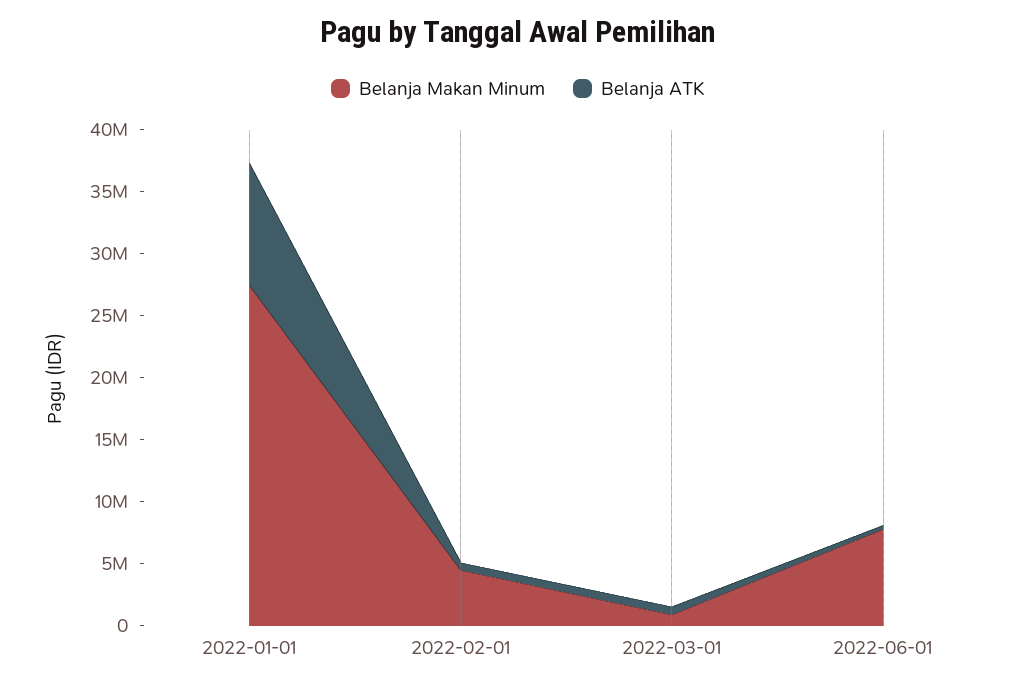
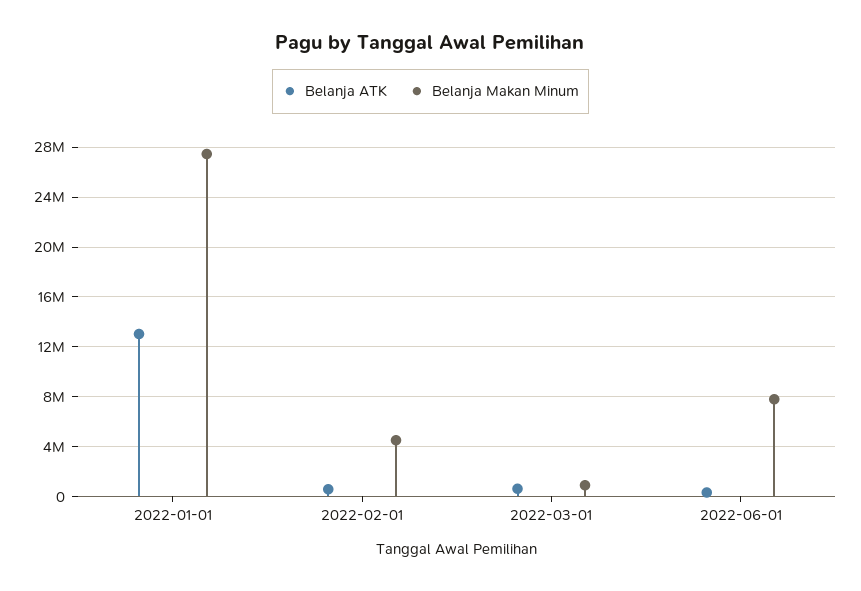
  {
    "Belanja Makan Minum": {
      "2022-01-01": 27500000,
      "2022-02-01": 4500000,
      "2022-03-01": 1000000,
      "2022-06-01": 8000000
    },
    "Belanja ATK": {
-     "2022-01-01": 10000000,
+     "2022-01-01": 13000000,
      "2022-02-01": 500000,
      "2022-03-01": 500000,
      "2022-06-01": 500000
    }
  }

